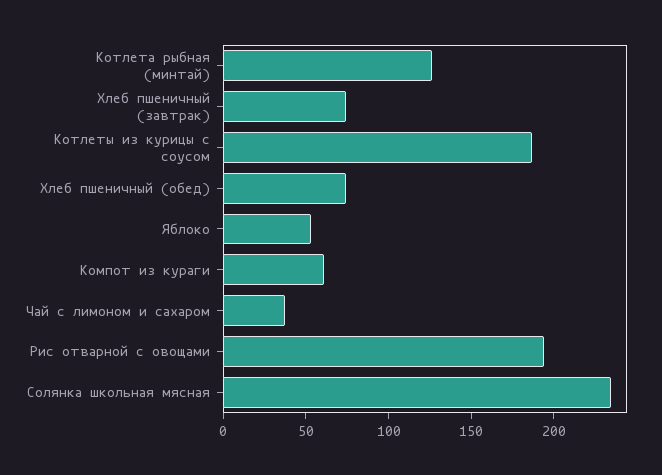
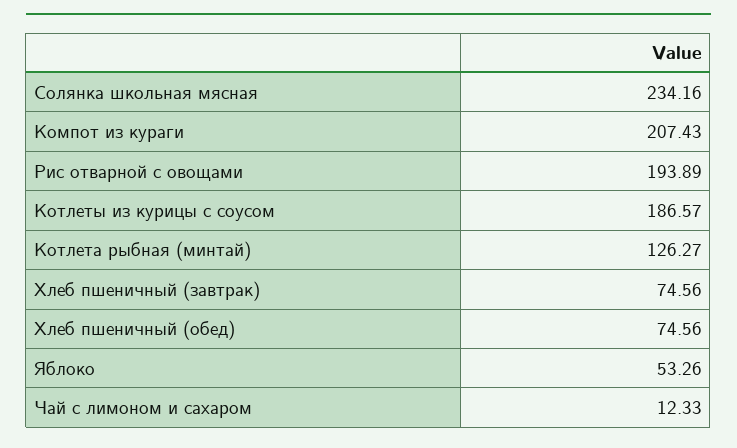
  {
    "Котлета рыбная (минтай)": 126.27,
    "Хлеб пшеничный (завтрак)": 74.56,
    "Котлеты из курицы с соусом": 186.57,
    "Хлеб пшеничный (обед)": 74.56,
    "Яблоко": 53.26,
-   "Компот из кураги": 60,
+   "Компот из кураги": 207.43,
-   "Чай с лимоном и сахаром": 40,
+   "Чай с лимоном и сахаром": 12.33,
    "Рис отварной с овощами": 193.89,
    "Солянка школьная мясная": 234.16
  }

